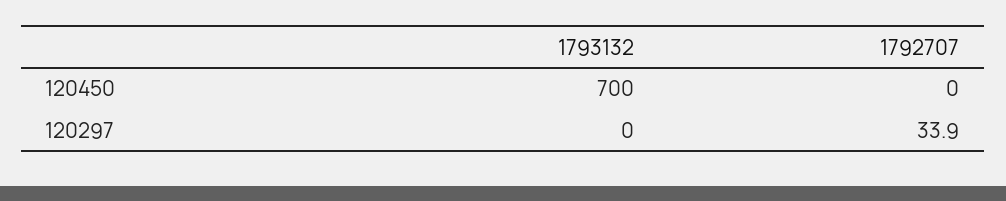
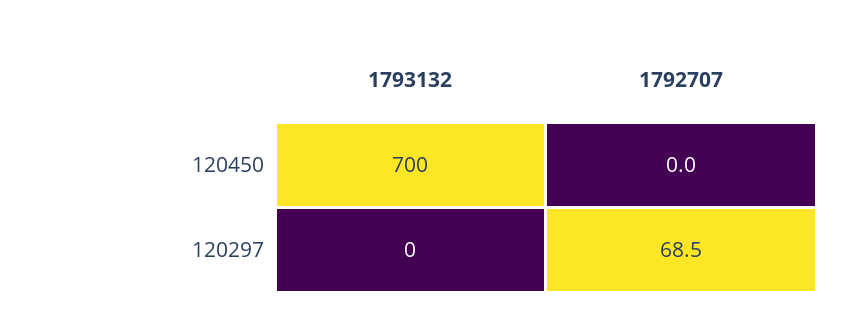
  {
    "1793132": {
      "120450": 700,
      "120297": 0
    },
    "1792707": {
      "120450": 0,
-     "120297": 33.9
+     "120297": 68.5
    }
  }

